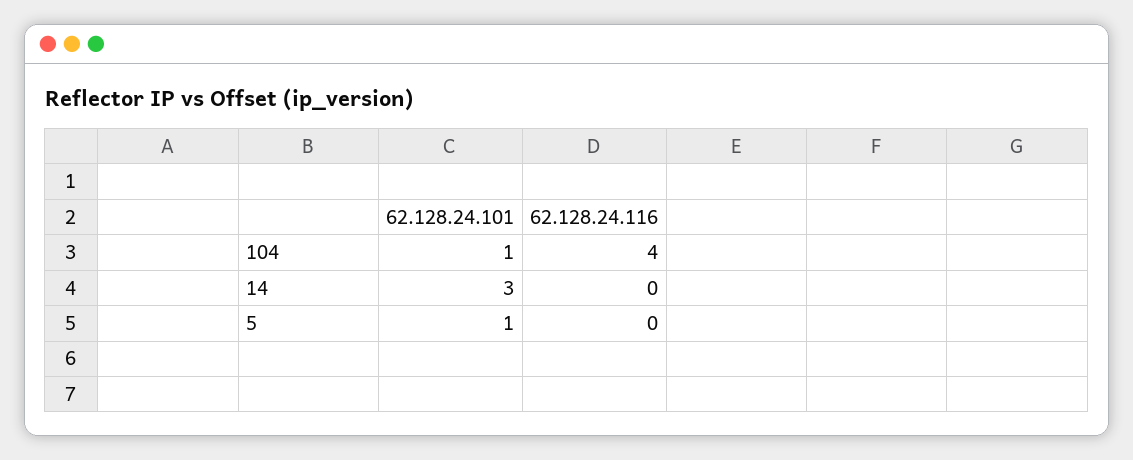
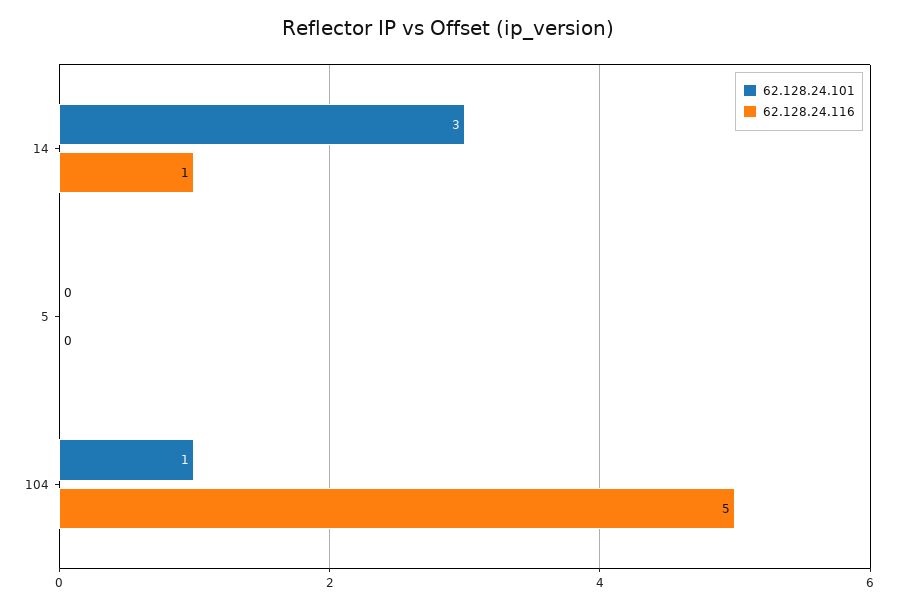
  {
    "62.128.24.101": {
      "104": 1,
      "14": 3,
-     "5": 1
+     "5": 0
    },
    "62.128.24.116": {
-     "104": 4,
+     "104": 5,
-     "14": 0,
+     "14": 1,
      "5": 0
    }
  }

